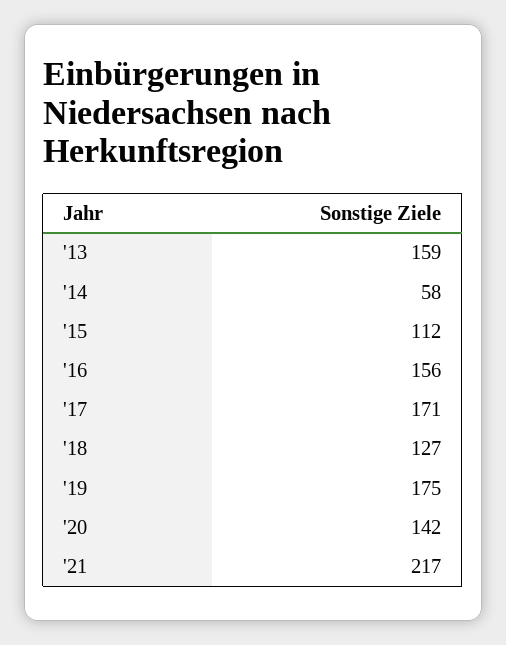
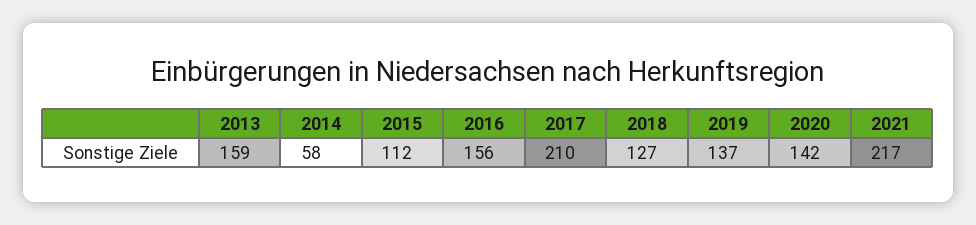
  {
    "'13": 159,
    "'14": 58,
    "'15": 112,
    "'16": 156,
-   "'17": 171,
+   "'17": 210,
    "'18": 127,
-   "'19": 175,
+   "'19": 137,
    "'20": 142,
    "'21": 217
  }

